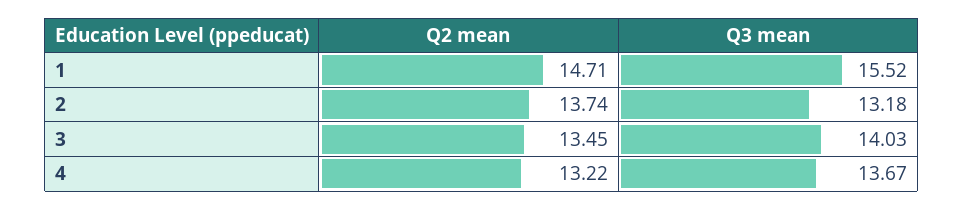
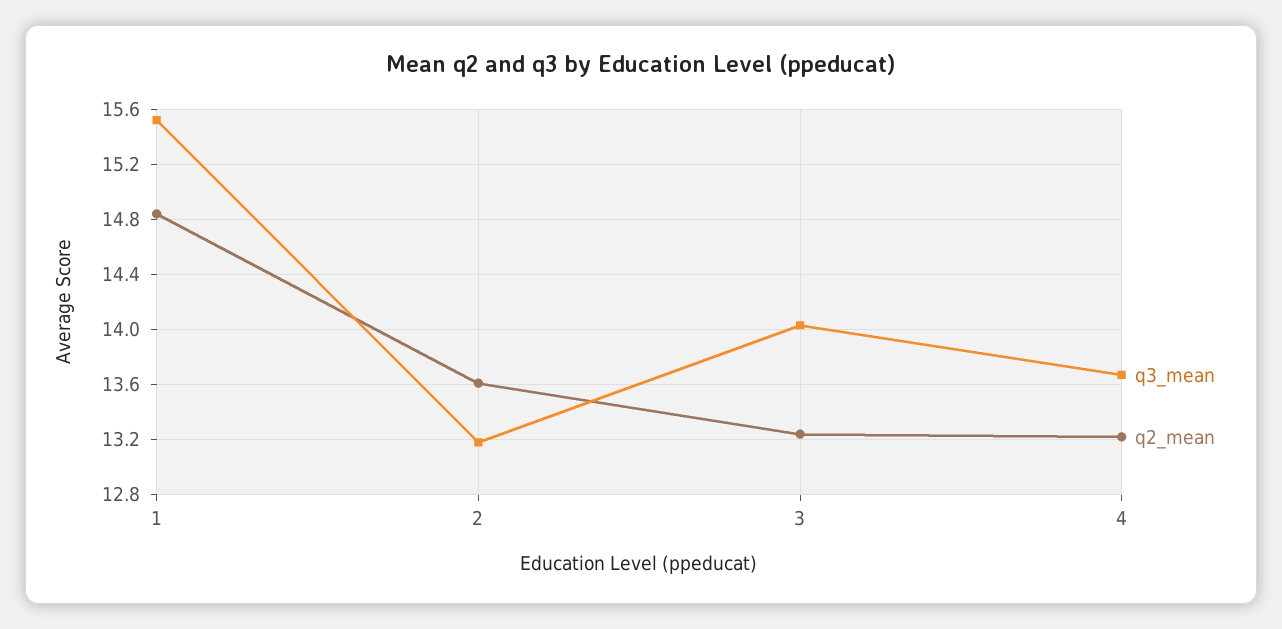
  {
    "Q2 mean": {
-     "1": 14.71,
+     "1": 14.85,
-     "2": 13.74,
+     "2": 13.6,
-     "3": 13.45,
+     "3": 13.25,
      "4": 13.22
    },
    "Q3 mean": {
      "1": 15.52,
      "2": 13.18,
      "3": 14.03,
      "4": 13.67
    }
  }

